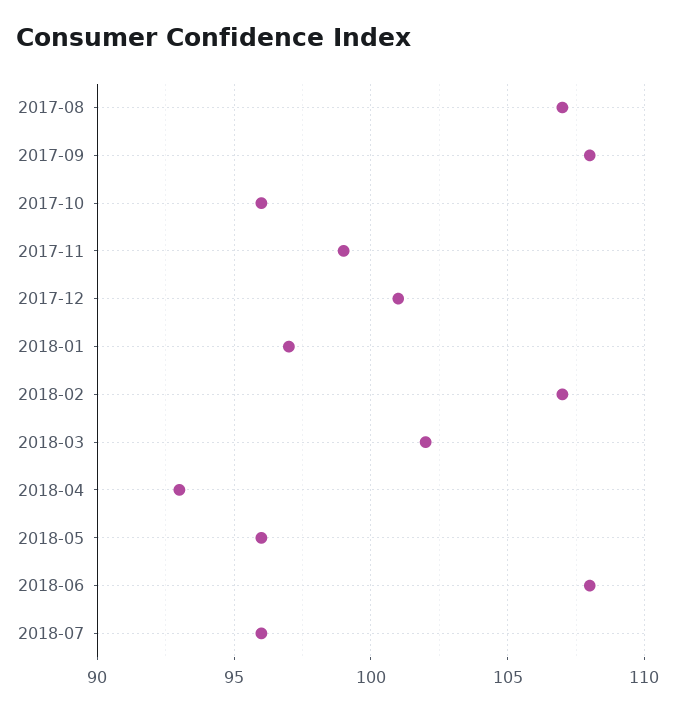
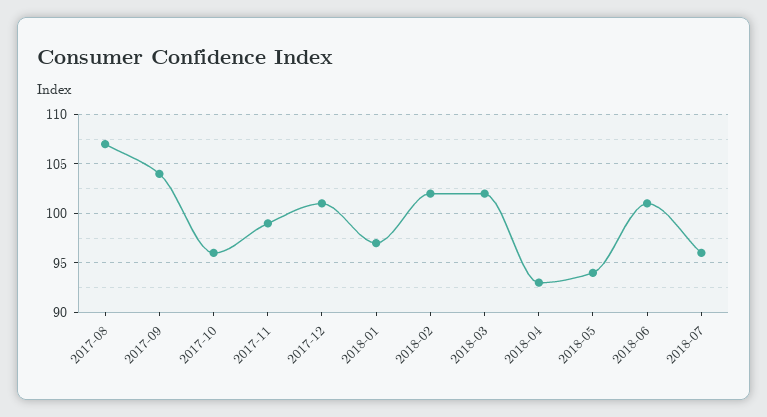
  {
    "2017-08": 107,
-   "2017-09": 108,
+   "2017-09": 104,
    "2017-10": 96,
    "2017-11": 99,
    "2017-12": 101,
    "2018-01": 97,
-   "2018-02": 107,
+   "2018-02": 102,
    "2018-03": 102,
    "2018-04": 93,
-   "2018-05": 96,
+   "2018-05": 94,
-   "2018-06": 108,
+   "2018-06": 101,
    "2018-07": 96
  }

